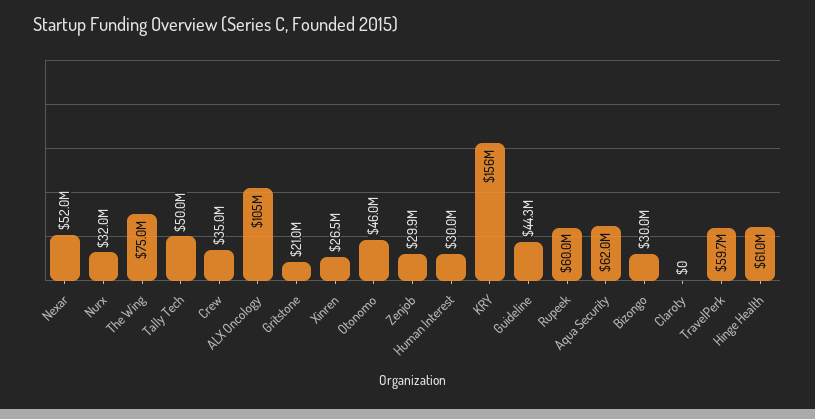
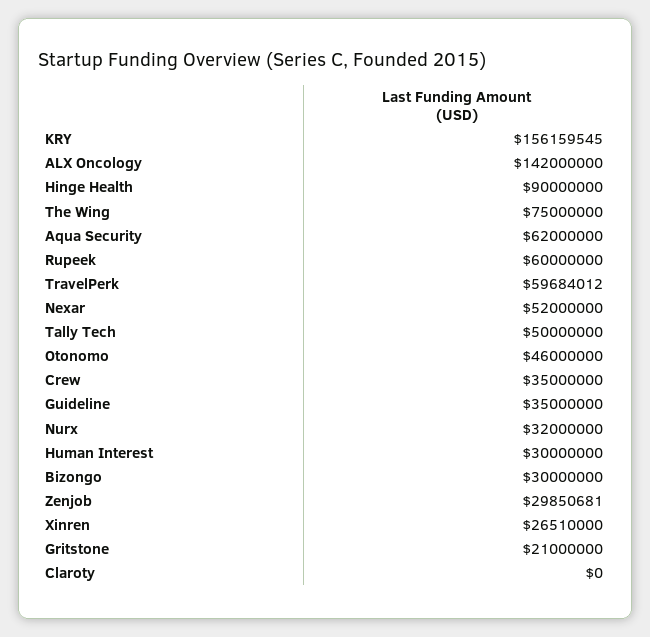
  {
    "Nexar": 52000000,
    "Nurx": 32000000,
    "The Wing": 75000000,
    "Tally Tech": 50000000,
    "Crew": 35000000,
-   "ALX Oncology": 105000000,
+   "ALX Oncology": 142000000,
    "Gritstone": 21000000,
    "Xinren": 26510000,
    "Otonomo": 46000000,
    "Zenjob": 29850681,
    "Human Interest": 30000000,
    "KRY": 156159545,
-   "Guideline": 44300000,
+   "Guideline": 35000000,
    "Rupeek": 60000000,
    "Aqua Security": 62000000,
    "Bizongo": 30000000,
    "Claroty": 0,
    "TravelPerk": 59684012,
-   "Hinge Health": 61000000
+   "Hinge Health": 90000000
  }

